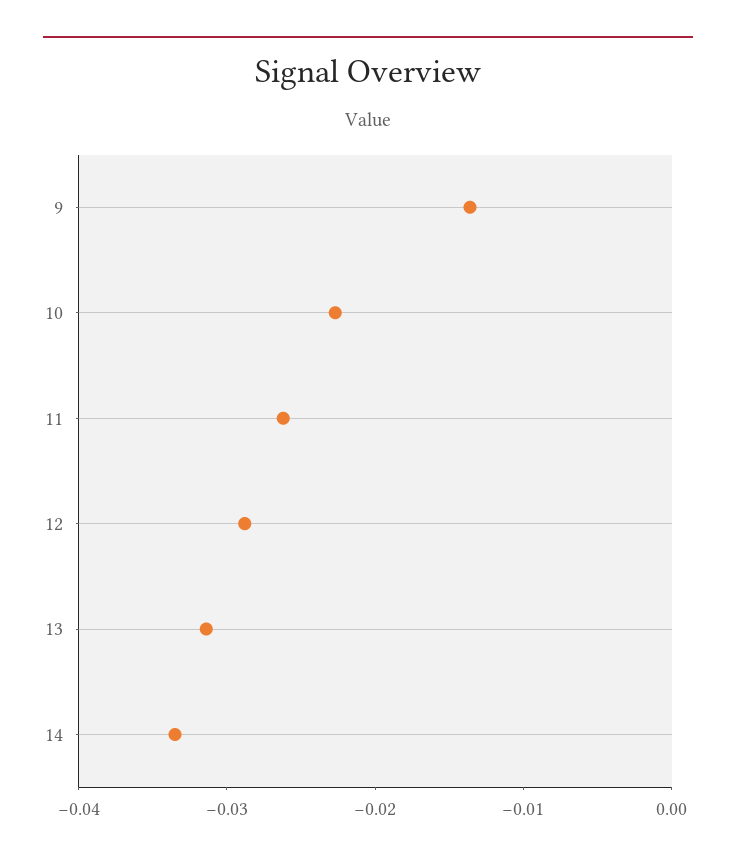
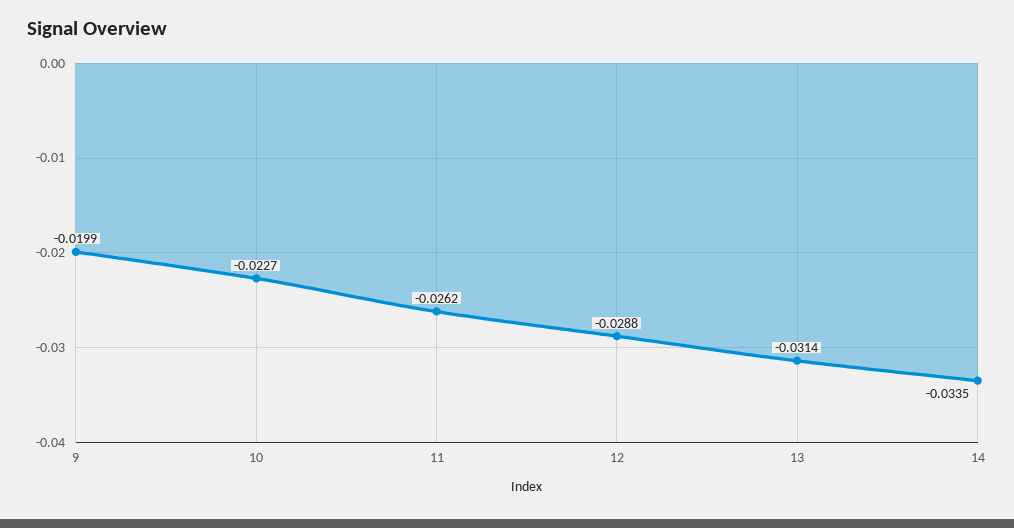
  {
-   "9": -0.014,
+   "9": -0.0199,
    "10": -0.0227,
    "11": -0.0262,
    "12": -0.0288,
    "13": -0.0314,
    "14": -0.0335
  }

